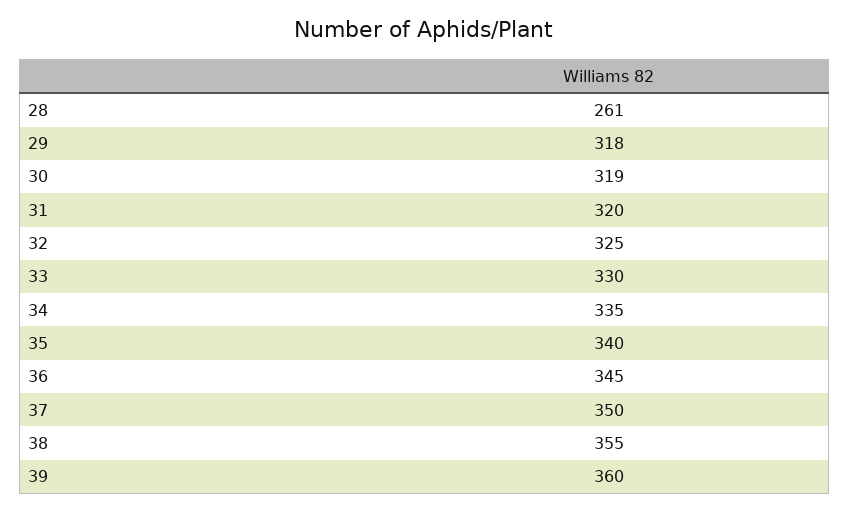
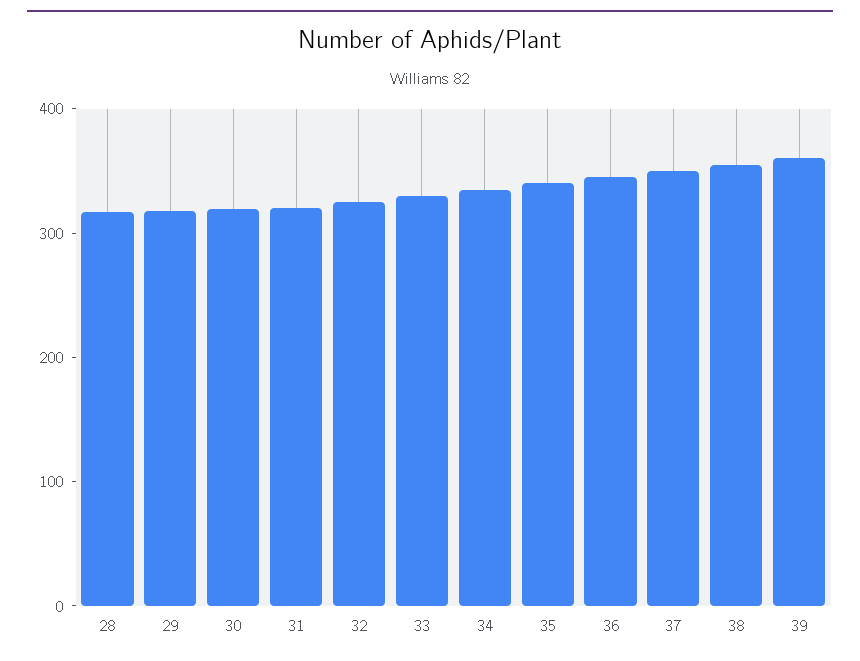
  {
-   "28": 261,
+   "28": 320,
    "29": 318,
    "30": 319,
    "31": 320,
    "32": 325,
    "33": 330,
    "34": 335,
    "35": 340,
    "36": 345,
    "37": 350,
    "38": 355,
    "39": 360
  }

